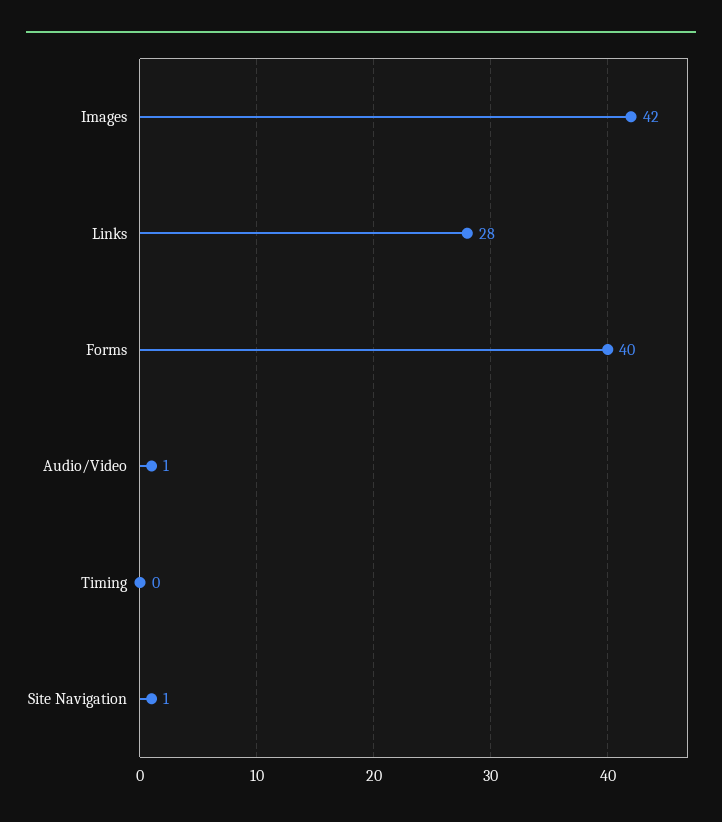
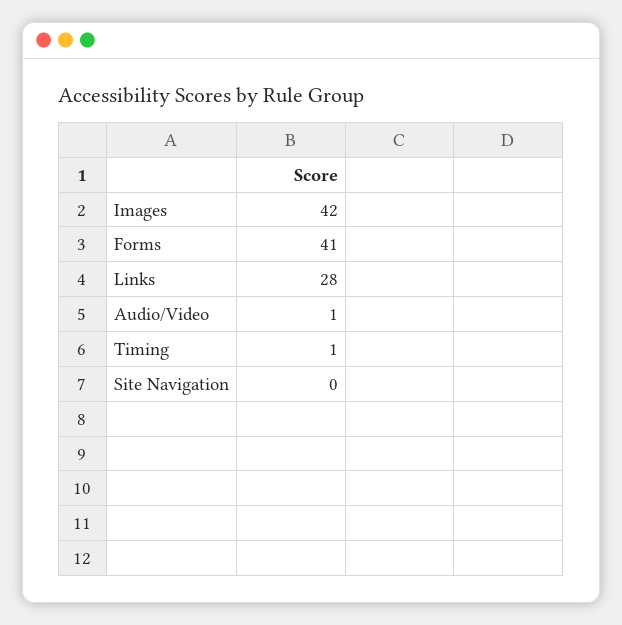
  {
    "Images": 42,
    "Links": 28,
-   "Forms": 40,
+   "Forms": 41,
    "Audio/Video": 1,
-   "Timing": 0,
+   "Timing": 1,
-   "Site Navigation": 1
+   "Site Navigation": 0
  }

